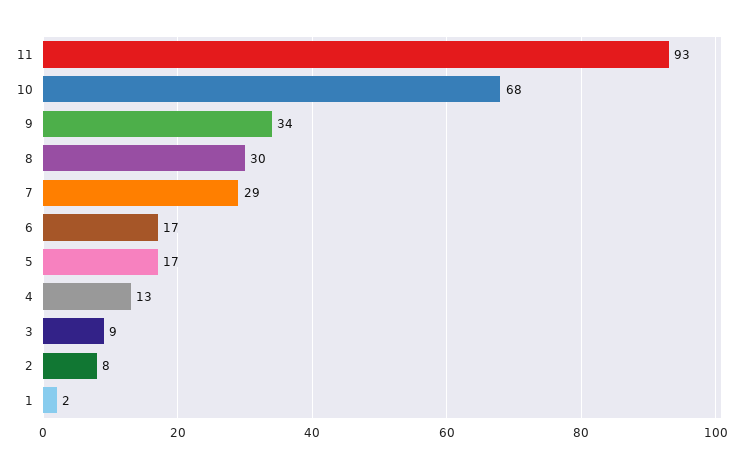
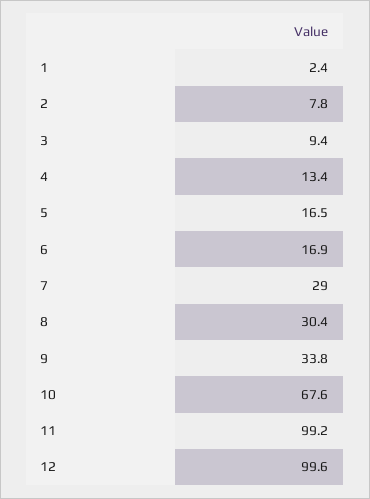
  {
-   "11": 93,
+   "11": 99.2,
    "10": 67.6,
    "9": 33.8,
    "8": 30.4,
    "7": 29,
    "6": 16.9,
    "5": 16.5,
    "4": 13.4,
    "3": 9.4,
    "2": 7.8,
-   "1": 2.4
+   "1": 2.4,
+   "12": 99.6
  }

